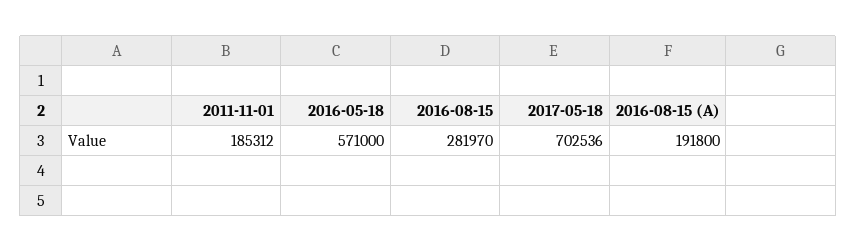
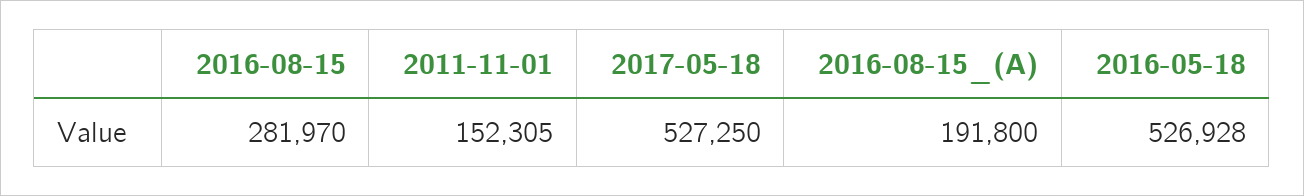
  {
-   "2011-11-01": 185312,
+   "2011-11-01": 152305,
-   "2016-05-18": 571000,
+   "2016-05-18": 526928,
    "2016-08-15": 281970,
-   "2017-05-18": 702536,
+   "2017-05-18": 527250,
    "2016-08-15 (A)": 191800
  }

